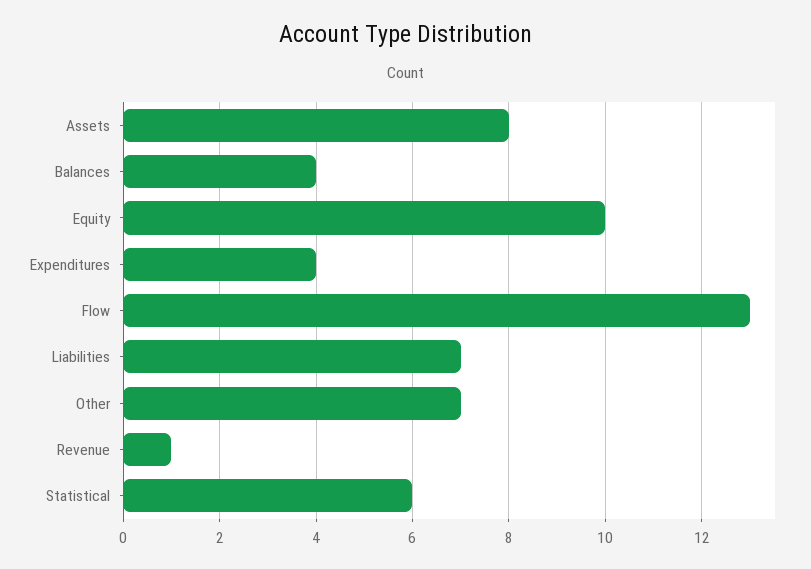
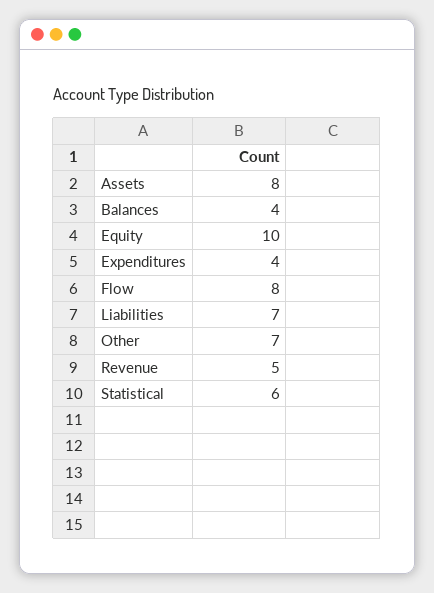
  {
    "Assets": 8,
    "Balances": 4,
    "Equity": 10,
    "Expenditures": 4,
-   "Flow": 13,
+   "Flow": 8,
    "Liabilities": 7,
    "Other": 7,
-   "Revenue": 1,
+   "Revenue": 5,
    "Statistical": 6
  }

